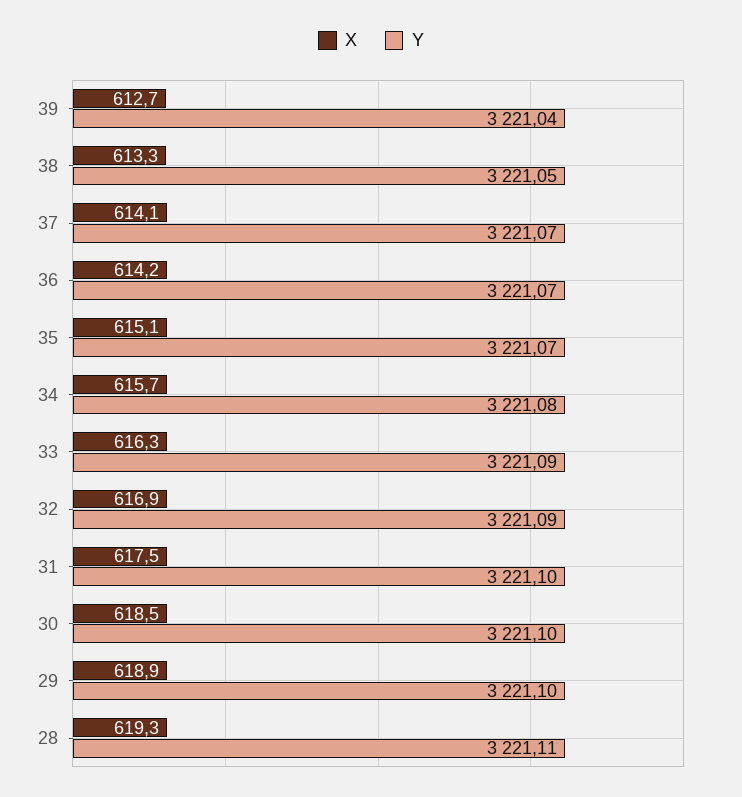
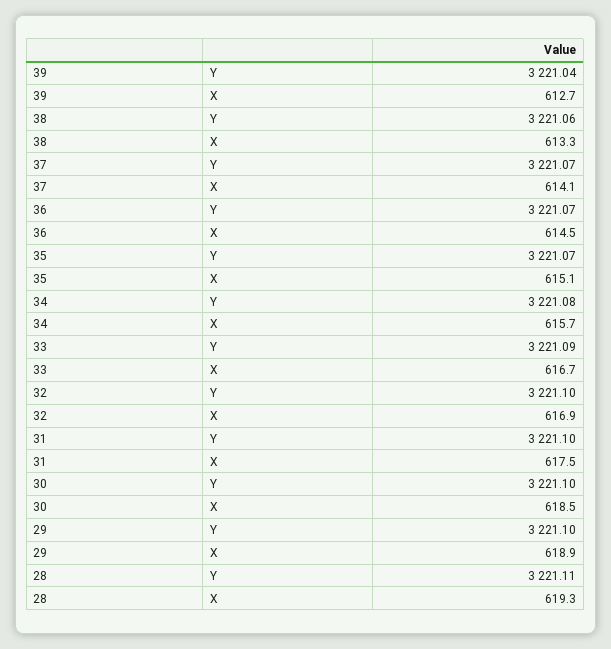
  {
    "X": {
      "39": 612.7,
      "38": 613.3,
      "37": 614.1,
-     "36": 614.2,
+     "36": 614.5,
      "35": 615.1,
      "34": 615.7,
-     "33": 616.3,
+     "33": 616.7,
      "32": 616.9,
      "31": 617.5,
      "30": 618.5,
      "29": 618.9,
      "28": 619.3
    },
    "Y": {
      "39": 3221.04,
-     "38": 3221.05,
+     "38": 3221.06,
      "37": 3221.07,
      "36": 3221.07,
      "35": 3221.07,
      "34": 3221.08,
      "33": 3221.09,
-     "32": 3221.09,
+     "32": 3221.1,
      "31": 3221.1,
      "30": 3221.1,
      "29": 3221.1,
      "28": 3221.11
    }
  }

